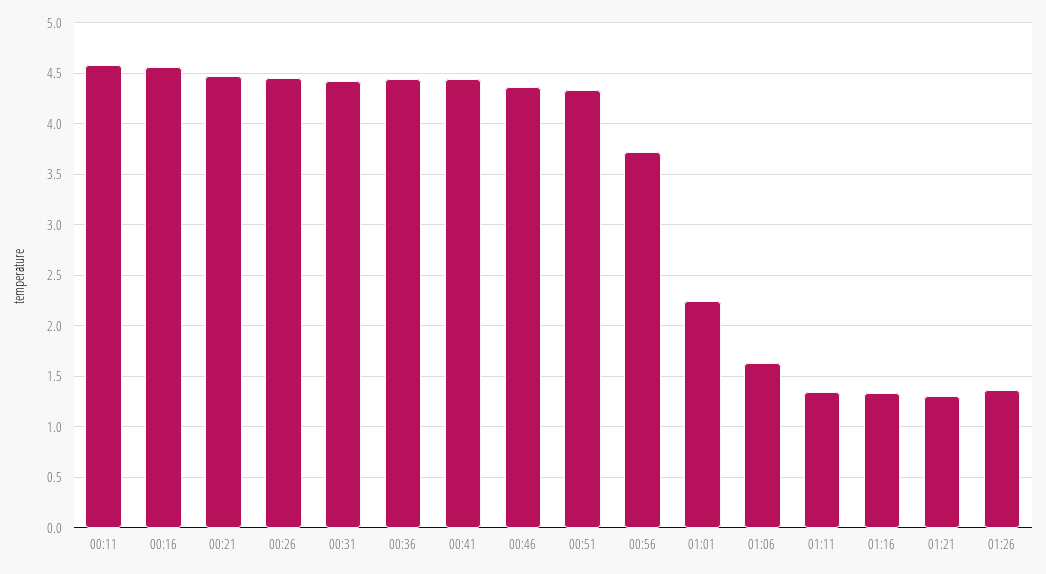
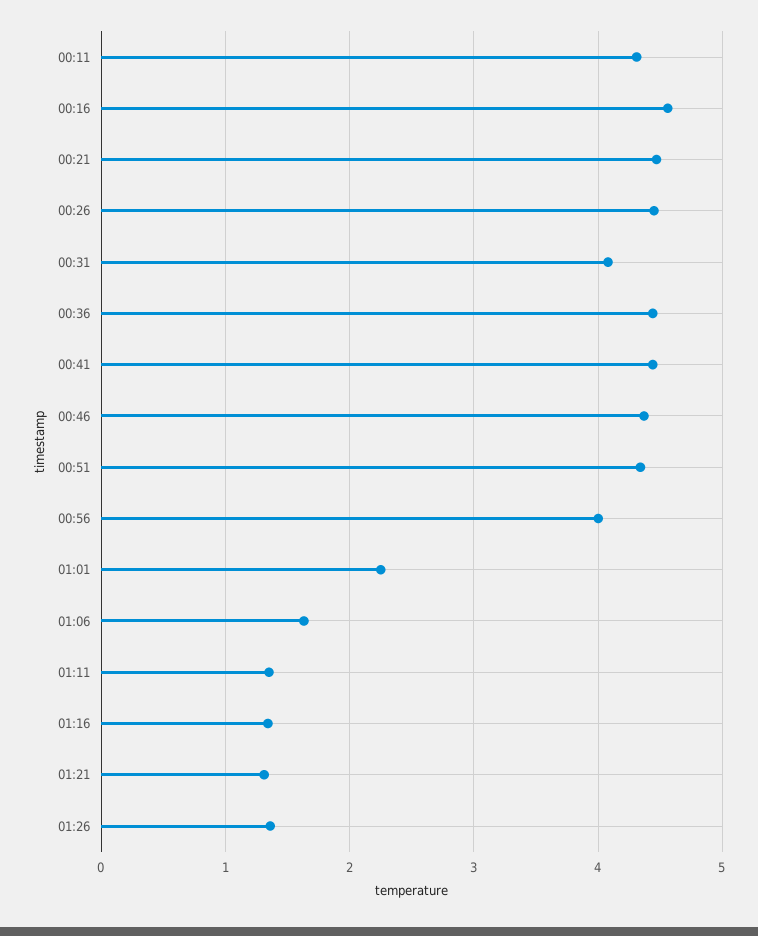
  {
-   "00:11": 4.6,
+   "00:11": 4.3,
    "00:16": 4.6,
    "00:21": 4.5,
    "00:26": 4.5,
-   "00:31": 4.4,
+   "00:31": 4.1,
    "00:36": 4.4,
    "00:41": 4.4,
    "00:46": 4.4,
    "00:51": 4.3,
-   "00:56": 3.7,
+   "00:56": 4,
    "01:01": 2.3,
    "01:06": 1.6,
    "01:11": 1.4,
    "01:16": 1.3,
    "01:21": 1.3,
    "01:26": 1.4
  }

